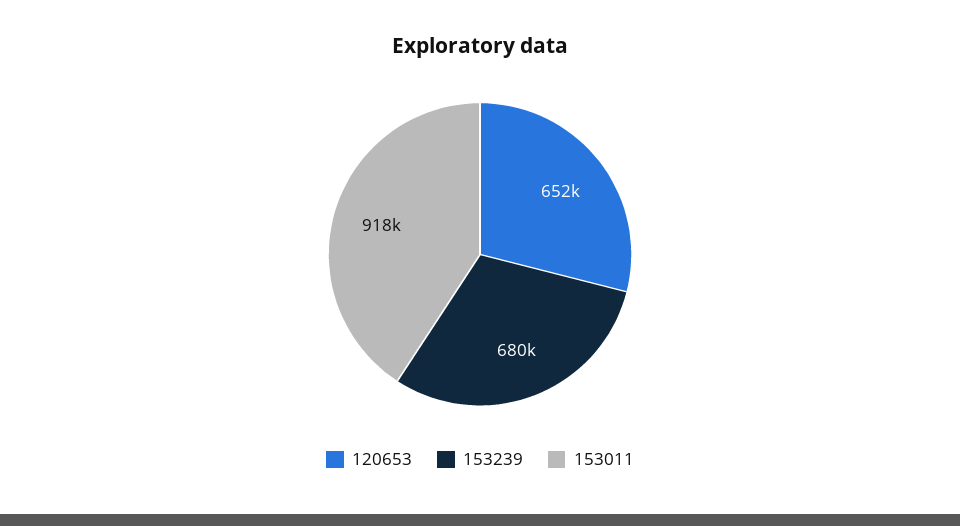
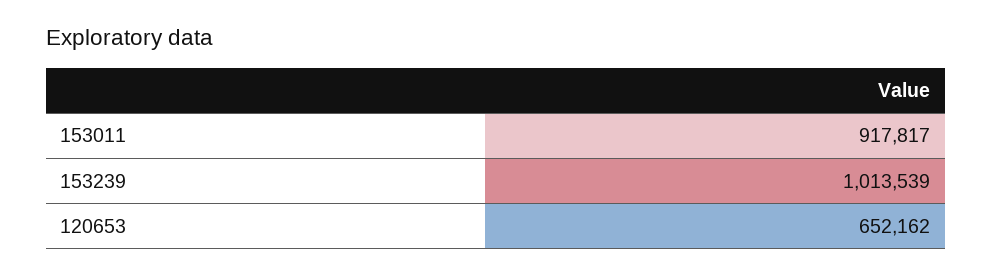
  {
    "120653": 652162,
-   "153239": 680000,
+   "153239": 1013539,
    "153011": 917817
  }

